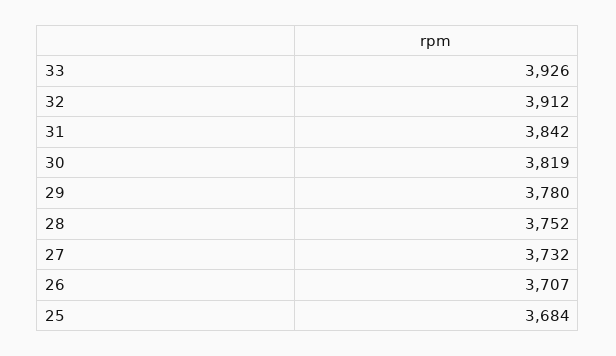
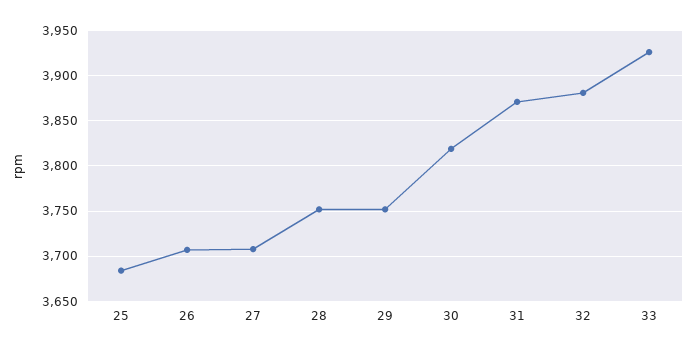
  {
    "33": 3926,
-   "32": 3912,
+   "32": 3880,
-   "31": 3842,
+   "31": 3870,
    "30": 3819,
-   "29": 3780,
+   "29": 3750,
    "28": 3752,
-   "27": 3732,
+   "27": 3710,
    "26": 3707,
    "25": 3684
  }

